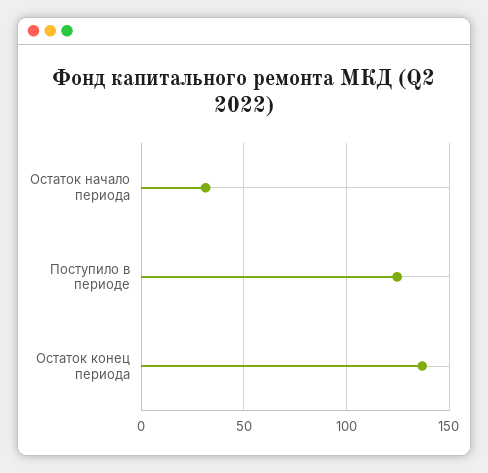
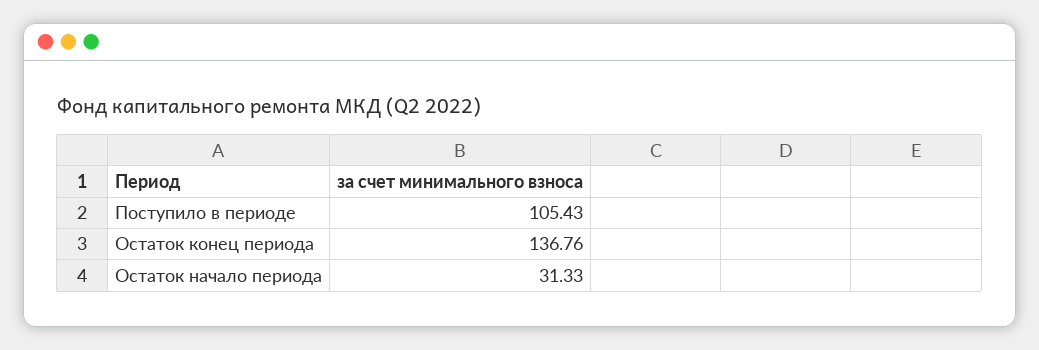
  {
    "Остаток начало периода": 31.33,
-   "Поступило в периоде": 125,
+   "Поступило в периоде": 105.43,
    "Остаток конец периода": 136.76
  }

